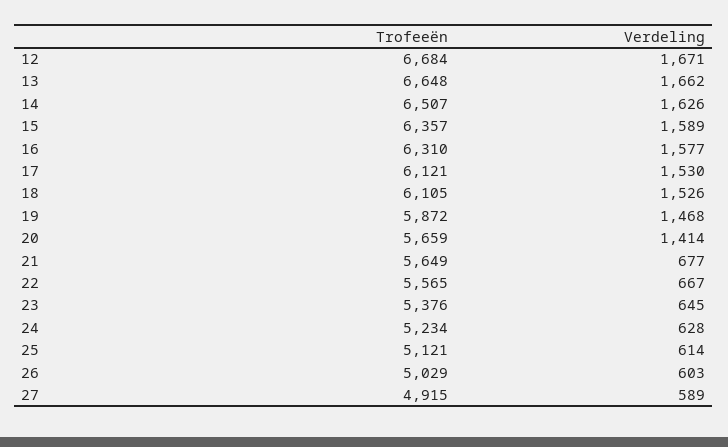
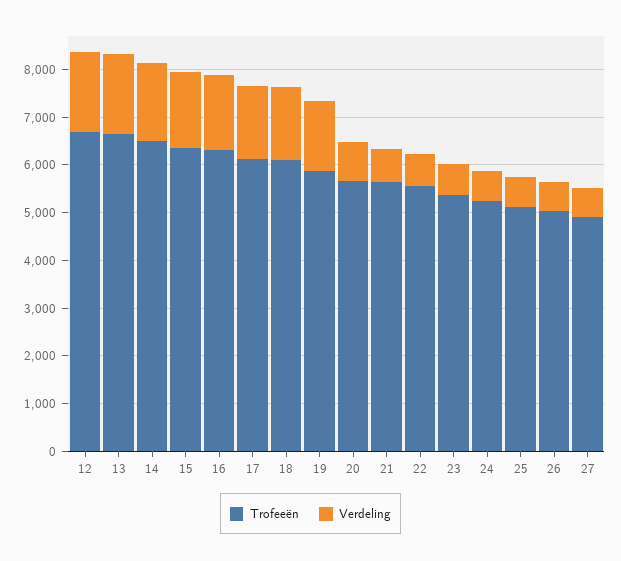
  {
    "Trofeeën": {
      "12": 6684,
      "13": 6648,
      "14": 6507,
      "15": 6357,
      "16": 6310,
      "17": 6121,
      "18": 6105,
      "19": 5872,
      "20": 5659,
      "21": 5649,
      "22": 5565,
      "23": 5376,
      "24": 5234,
      "25": 5121,
      "26": 5029,
      "27": 4915
    },
    "Verdeling": {
      "12": 1671,
      "13": 1662,
      "14": 1626,
      "15": 1589,
      "16": 1577,
      "17": 1530,
      "18": 1526,
      "19": 1468,
-     "20": 1414,
+     "20": 800,
      "21": 677,
      "22": 667,
      "23": 645,
      "24": 628,
      "25": 614,
      "26": 603,
      "27": 589
    }
  }

